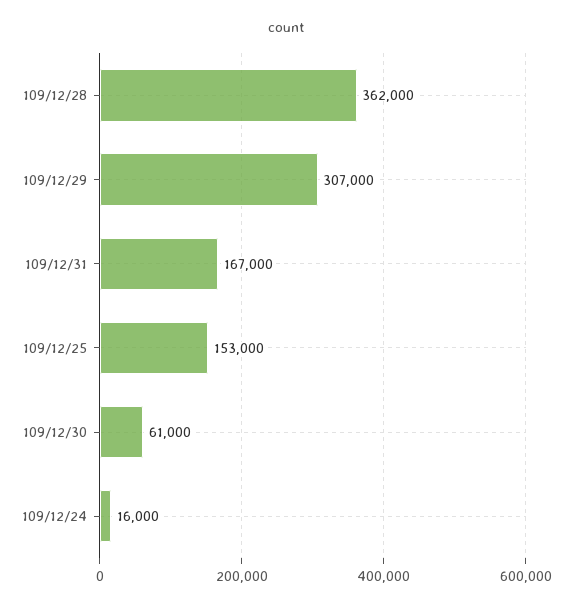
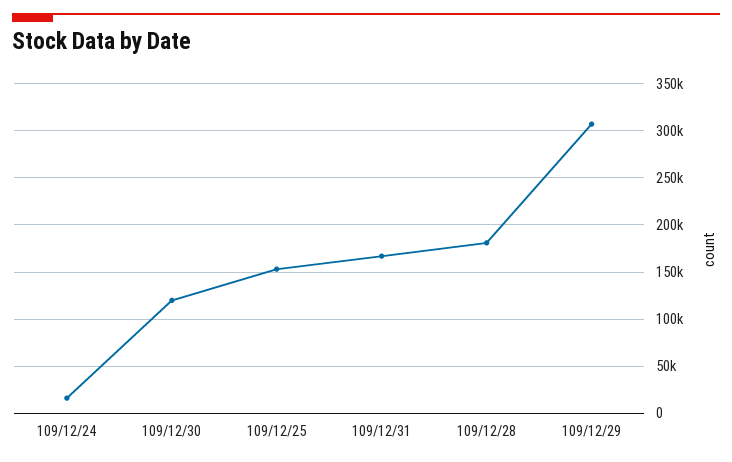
  {
-   "109/12/28": 362000,
+   "109/12/28": 180000,
    "109/12/29": 307000,
    "109/12/31": 167000,
    "109/12/25": 153000,
-   "109/12/30": 61000,
+   "109/12/30": 120000,
    "109/12/24": 16000
  }

